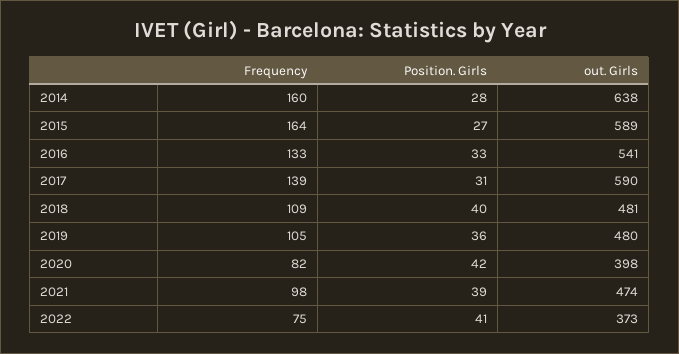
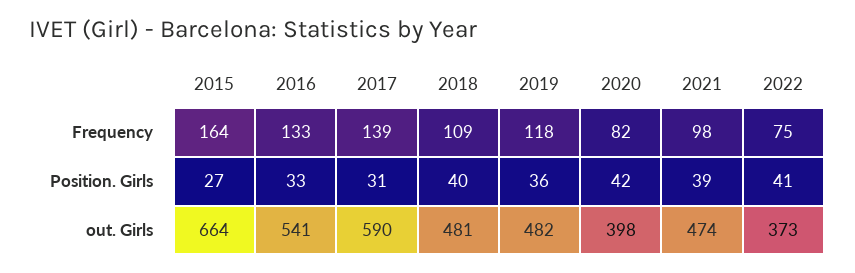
  {
    "Frequency": {
-     "2014": 160,
      "2015": 164,
      "2016": 133,
      "2017": 139,
      "2018": 109,
-     "2019": 105,
+     "2019": 118,
      "2020": 82,
      "2021": 98,
      "2022": 75
    },
    "Position. Girls": {
-     "2014": 28,
      "2015": 27,
      "2016": 33,
      "2017": 31,
      "2018": 40,
      "2019": 36,
      "2020": 42,
      "2021": 39,
      "2022": 41
    },
    "out. Girls": {
-     "2014": 638,
-     "2015": 589,
+     "2015": 664,
      "2016": 541,
      "2017": 590,
      "2018": 481,
-     "2019": 480,
+     "2019": 482,
      "2020": 398,
      "2021": 474,
      "2022": 373
    }
  }

